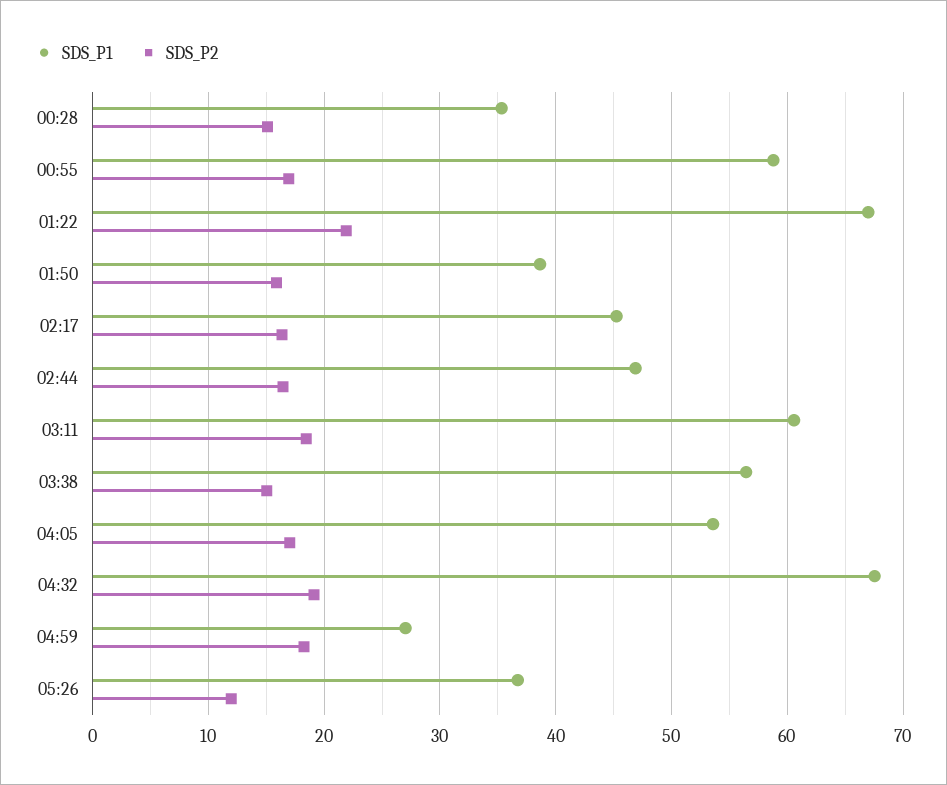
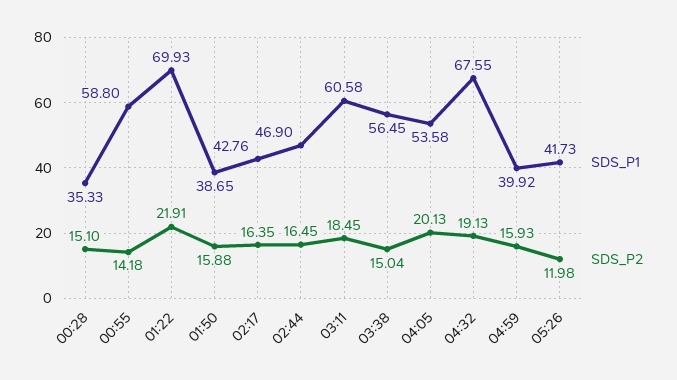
  {
    "SDS_P1": {
      "00:28": 35.33,
      "00:55": 58.8,
-     "01:22": 67,
+     "01:22": 69.93,
      "01:50": 38.65,
-     "02:17": 45,
+     "02:17": 42.76,
      "02:44": 46.9,
      "03:11": 60.58,
      "03:38": 56.45,
      "04:05": 53.58,
      "04:32": 67.55,
-     "04:59": 27,
+     "04:59": 39.92,
-     "05:26": 37
+     "05:26": 41.73
    },
    "SDS_P2": {
      "00:28": 15.1,
-     "00:55": 17,
+     "00:55": 14.18,
      "01:22": 21.91,
      "01:50": 15.88,
      "02:17": 16.35,
      "02:44": 16.45,
      "03:11": 18.45,
      "03:38": 15.04,
-     "04:05": 17,
+     "04:05": 20.13,
      "04:32": 19.13,
-     "04:59": 18,
+     "04:59": 15.93,
      "05:26": 11.98
    }
  }

